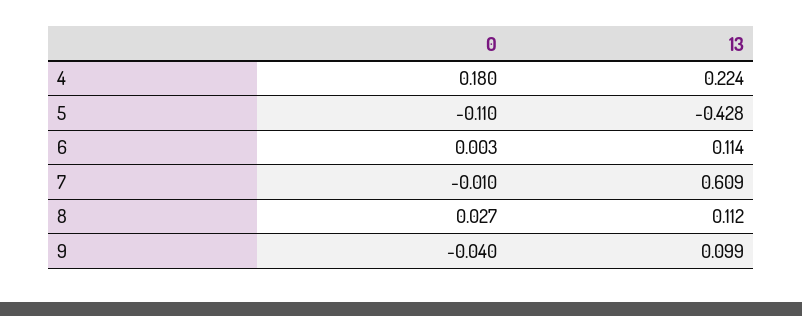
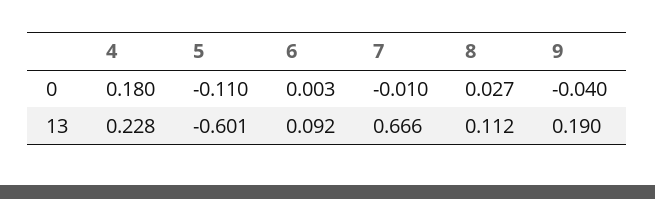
  {
    "0": {
      "4": 0.18,
      "5": -0.11,
      "6": 0.003,
      "7": -0.01,
      "8": 0.027,
      "9": -0.04
    },
    "13": {
-     "4": 0.224,
+     "4": 0.228,
-     "5": -0.428,
+     "5": -0.601,
-     "6": 0.114,
+     "6": 0.092,
-     "7": 0.609,
+     "7": 0.666,
      "8": 0.112,
-     "9": 0.099
+     "9": 0.19
    }
  }

